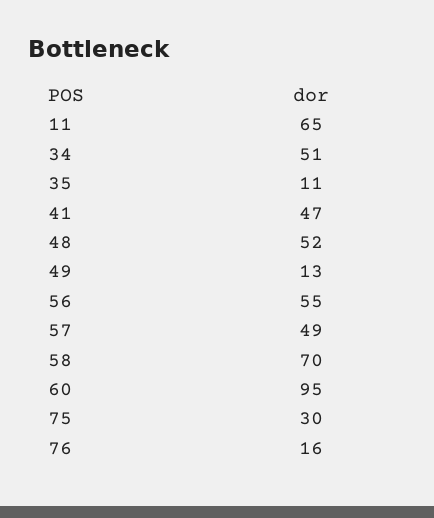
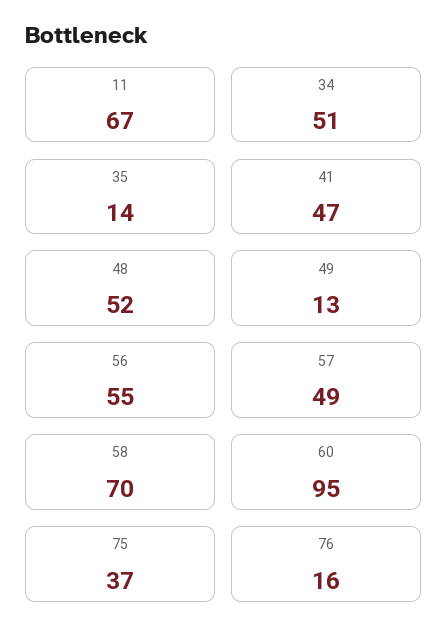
  {
-   "11": 65,
+   "11": 67,
    "34": 51,
-   "35": 11,
+   "35": 14,
    "41": 47,
    "48": 52,
    "49": 13,
    "56": 55,
    "57": 49,
    "58": 70,
    "60": 95,
-   "75": 30,
+   "75": 37,
    "76": 16
  }

